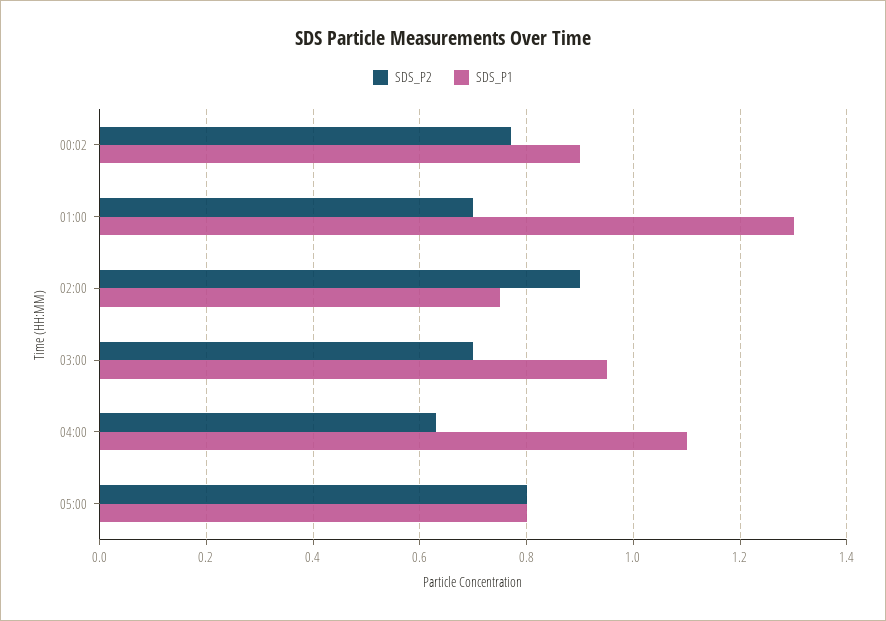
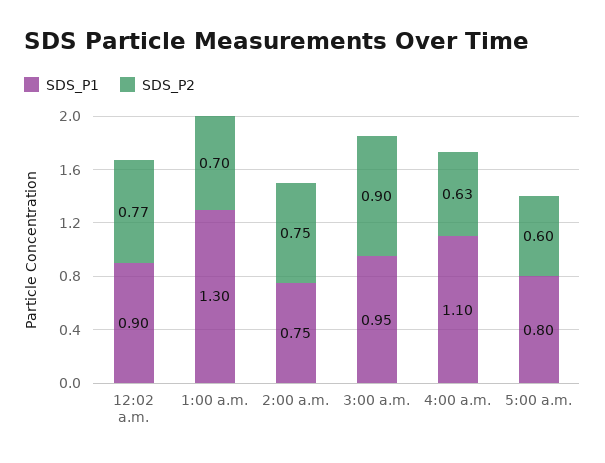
  {
    "SDS_P2": {
      "00:02": 0.77,
      "01:00": 0.7,
-     "02:00": 0.9,
+     "02:00": 0.75,
-     "03:00": 0.7,
+     "03:00": 0.9,
      "04:00": 0.63,
-     "05:00": 0.8
+     "05:00": 0.6
    },
    "SDS_P1": {
      "00:02": 0.9,
      "01:00": 1.3,
      "02:00": 0.75,
      "03:00": 0.95,
      "04:00": 1.1,
      "05:00": 0.8
    }
  }

